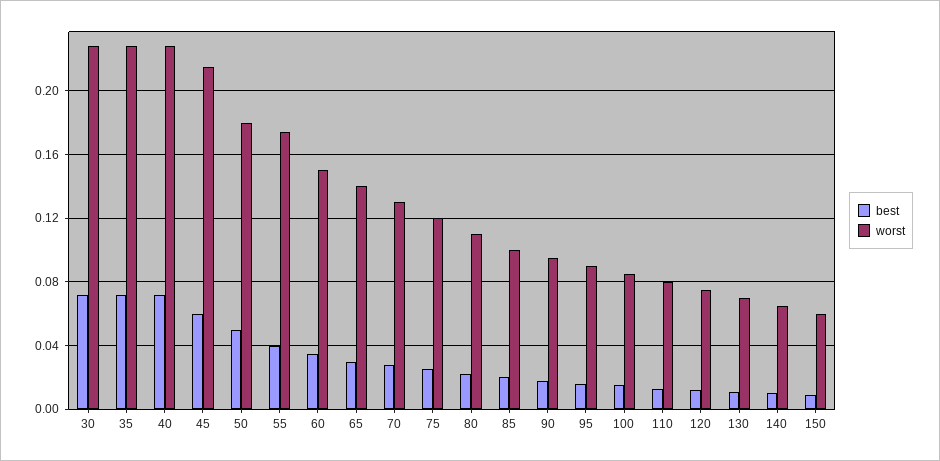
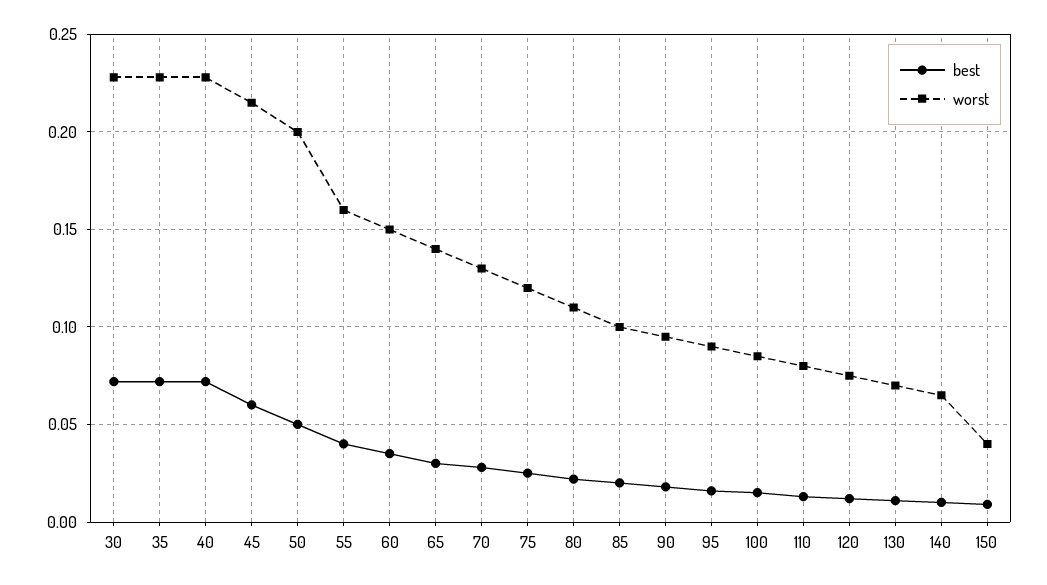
  {
    "best": {
      "30": 0.07,
      "35": 0.07,
      "40": 0.07,
      "45": 0.06,
      "50": 0.05,
      "55": 0.04,
      "60": 0.035,
      "65": 0.03,
      "70": 0.03,
      "75": 0.025,
      "80": 0.02,
      "85": 0.02,
      "90": 0.02,
      "95": 0.015,
      "100": 0.015,
      "110": 0.015,
      "120": 0.01,
      "130": 0.01,
      "140": 0.01,
      "150": 0.01
    },
    "worst": {
      "30": 0.23,
      "35": 0.23,
      "40": 0.23,
      "45": 0.215,
-     "50": 0.18,
+     "50": 0.2,
-     "55": 0.175,
+     "55": 0.16,
      "60": 0.15,
      "65": 0.14,
      "70": 0.13,
      "75": 0.12,
      "80": 0.11,
      "85": 0.1,
      "90": 0.095,
      "95": 0.09,
      "100": 0.085,
      "110": 0.08,
      "120": 0.075,
      "130": 0.07,
      "140": 0.065,
-     "150": 0.06
+     "150": 0.04
    }
  }

